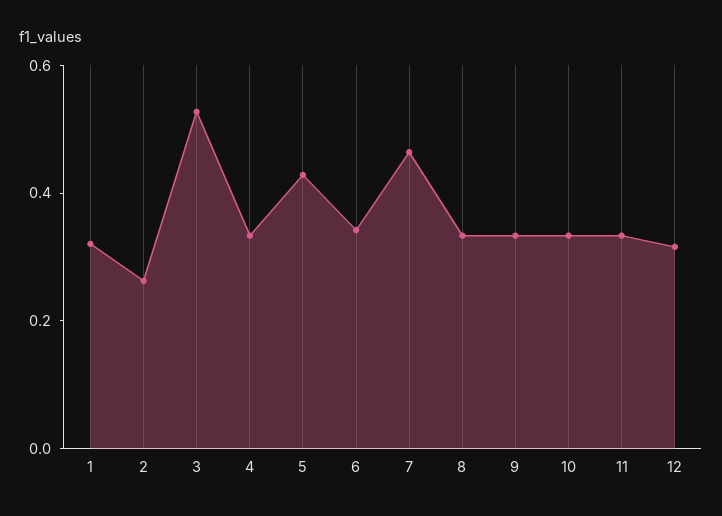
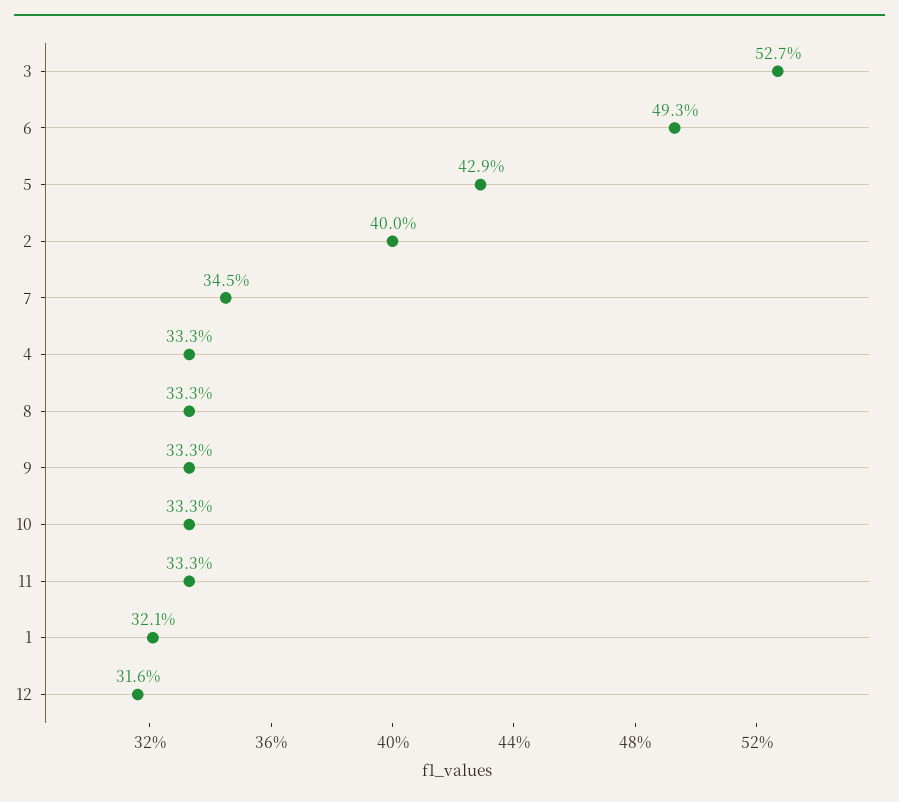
  {
    "1": 0.321,
-   "2": 0.25,
+   "2": 0.4,
    "3": 0.527,
    "4": 0.333,
    "5": 0.429,
-   "6": 0.35,
+   "6": 0.493,
-   "7": 0.45,
+   "7": 0.345,
    "8": 0.333,
    "9": 0.333,
    "10": 0.333,
    "11": 0.333,
    "12": 0.316
  }

